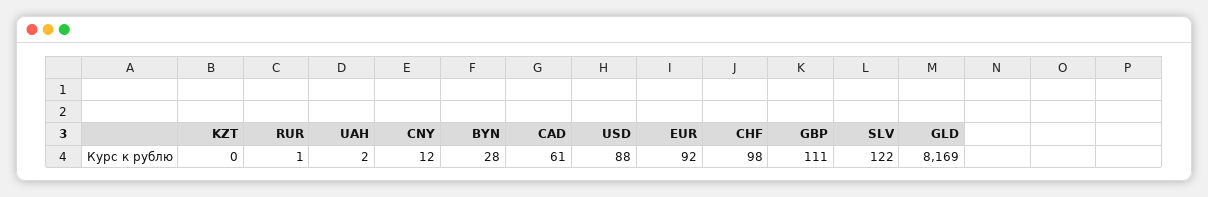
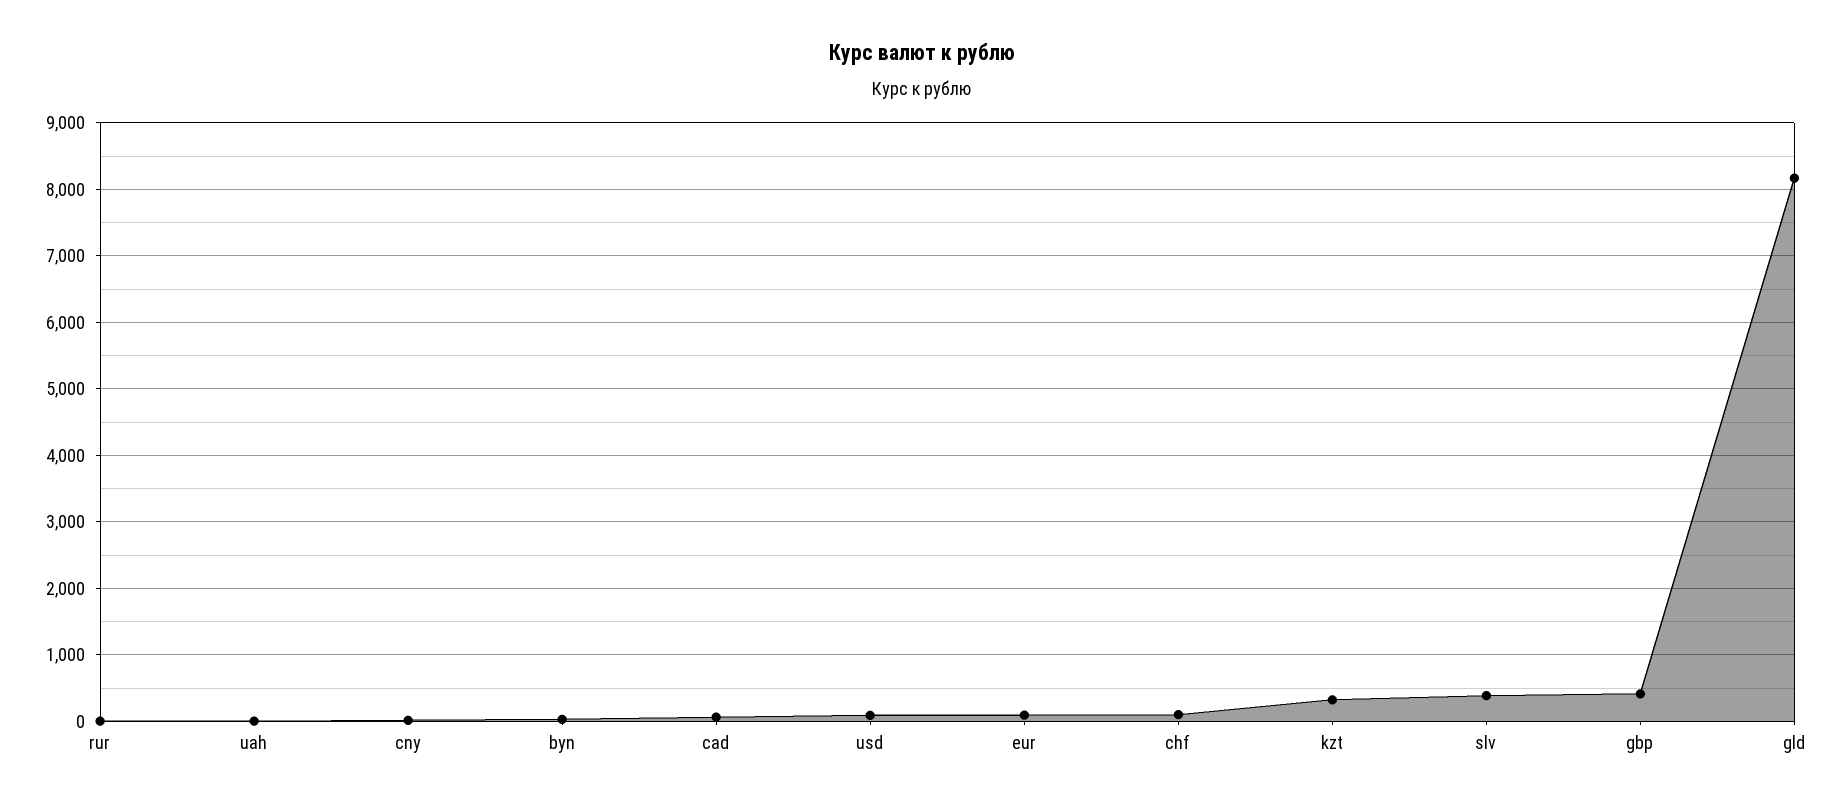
  {
-   "KZT": 0,
+   "KZT": 300,
    "RUR": 1,
    "UAH": 2,
    "CNY": 12,
    "BYN": 28,
    "CAD": 61,
    "USD": 88,
    "EUR": 92,
    "CHF": 98,
-   "GBP": 111,
+   "GBP": 400,
-   "SLV": 122,
+   "SLV": 400,
    "GLD": 8169
  }

